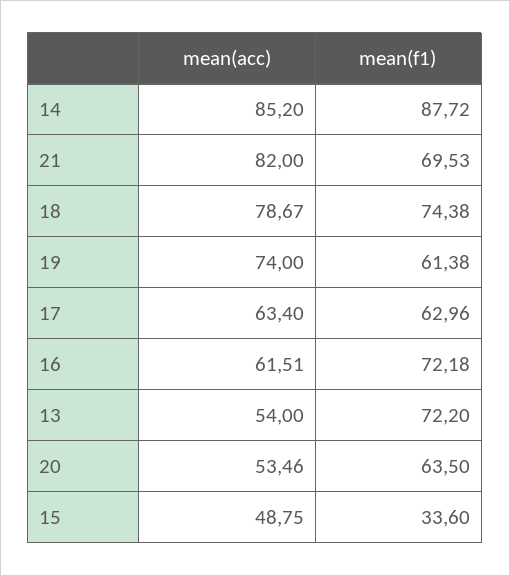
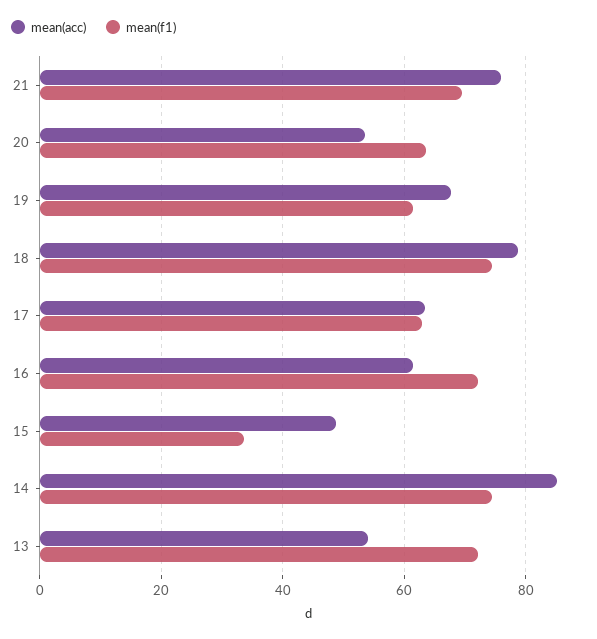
  {
    "mean(acc)": {
      "14": 85.2,
-     "21": 82,
+     "21": 76,
      "18": 78.67,
-     "19": 74,
+     "19": 68,
      "17": 63.4,
      "16": 61.51,
      "13": 54,
      "20": 53.46,
      "15": 48.75
    },
    "mean(f1)": {
-     "14": 87.72,
+     "14": 74,
      "21": 69.53,
      "18": 74.38,
      "19": 61.38,
      "17": 62.96,
      "16": 72.18,
      "13": 72.2,
      "20": 63.5,
      "15": 33.6
    }
  }

